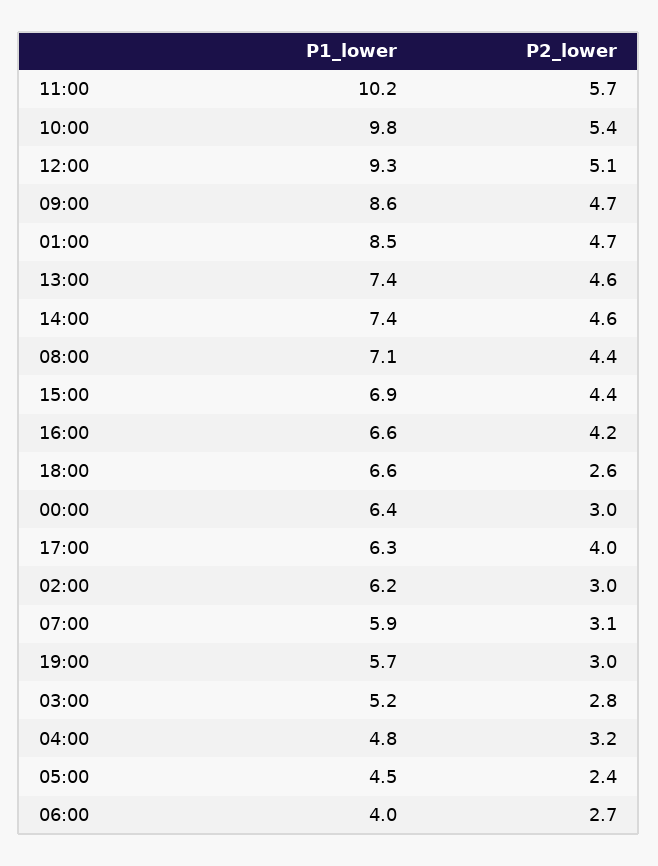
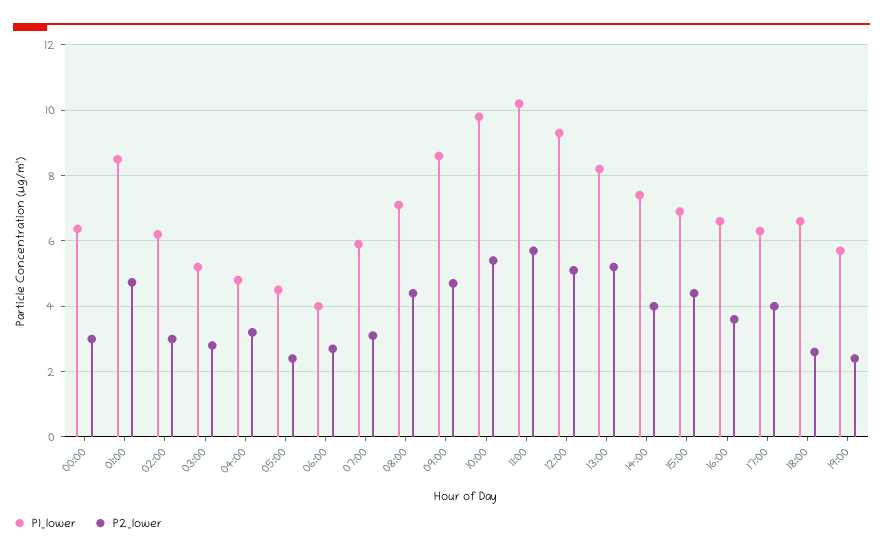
  {
    "P1_lower": {
      "11:00": 10.2,
      "10:00": 9.8,
      "12:00": 9.3,
      "09:00": 8.6,
      "01:00": 8.5,
-     "13:00": 7.4,
+     "13:00": 8.2,
      "14:00": 7.4,
      "08:00": 7.1,
      "15:00": 6.9,
      "16:00": 6.6,
      "18:00": 6.6,
      "00:00": 6.4,
      "17:00": 6.3,
      "02:00": 6.2,
      "07:00": 5.9,
      "19:00": 5.7,
      "03:00": 5.2,
      "04:00": 4.8,
      "05:00": 4.5,
      "06:00": 4
    },
    "P2_lower": {
      "11:00": 5.7,
      "10:00": 5.4,
      "12:00": 5.1,
      "09:00": 4.7,
      "01:00": 4.7,
-     "13:00": 4.6,
+     "13:00": 5.2,
-     "14:00": 4.6,
+     "14:00": 4,
      "08:00": 4.4,
      "15:00": 4.4,
-     "16:00": 4.2,
+     "16:00": 3.6,
      "18:00": 2.6,
      "00:00": 3,
      "17:00": 4,
      "02:00": 3,
      "07:00": 3.1,
-     "19:00": 3,
+     "19:00": 2.4,
      "03:00": 2.8,
      "04:00": 3.2,
      "05:00": 2.4,
      "06:00": 2.7
    }
  }

